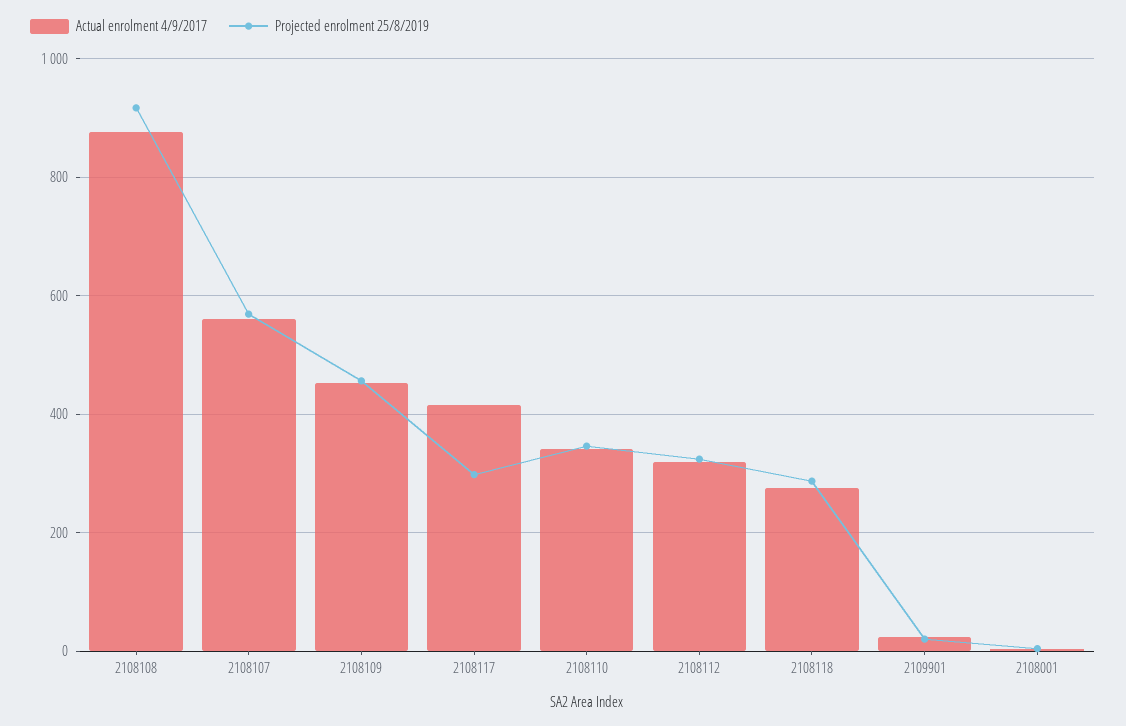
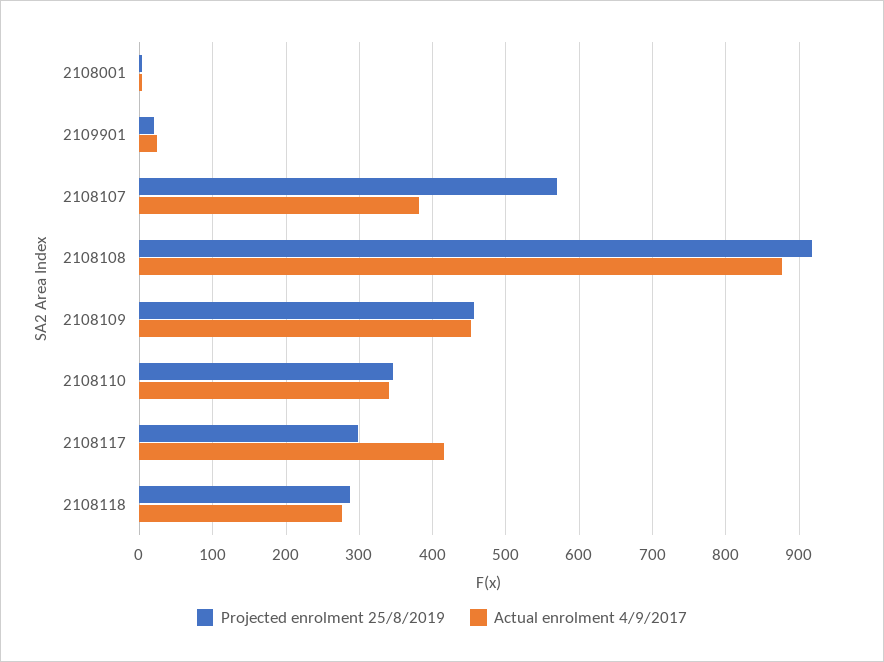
  {
    "Actual enrolment 4/9/2017": {
      "2108108": 880,
-     "2108107": 560,
+     "2108107": 380,
      "2108109": 450,
      "2108117": 420,
      "2108110": 340,
-     "2108112": 320,
      "2108118": 280,
      "2109901": 20,
      "2108001": 0
    },
    "Projected enrolment 25/8/2019": {
      "2108108": 920,
      "2108107": 570,
      "2108109": 460,
      "2108117": 300,
      "2108110": 350,
-     "2108112": 320,
      "2108118": 290,
      "2109901": 20,
      "2108001": 0
    }
  }

